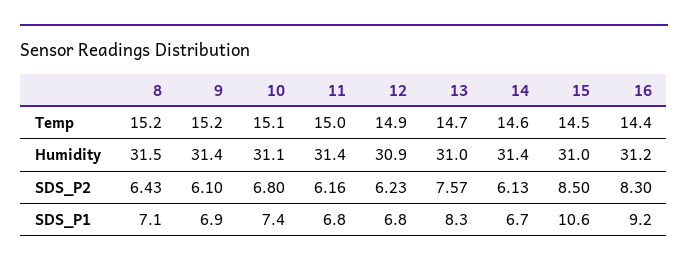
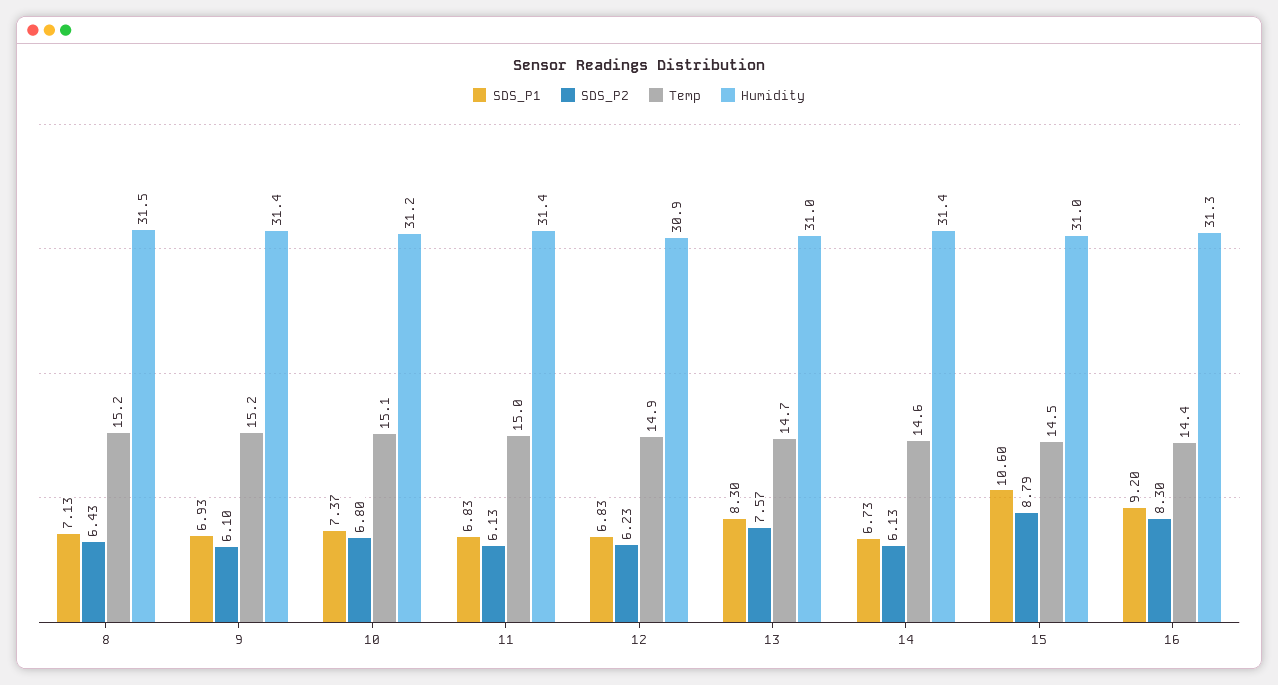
  {
    "Temp": {
      "8": 15.2,
      "9": 15.2,
      "10": 15.1,
      "11": 15,
      "12": 14.9,
      "13": 14.7,
      "14": 14.6,
      "15": 14.5,
      "16": 14.4
    },
    "Humidity": {
      "8": 31.5,
      "9": 31.4,
-     "10": 31.1,
+     "10": 31.2,
      "11": 31.4,
      "12": 30.9,
      "13": 31,
      "14": 31.4,
      "15": 31,
-     "16": 31.2
+     "16": 31.3
    },
    "SDS_P2": {
      "8": 6.43,
      "9": 6.1,
      "10": 6.8,
-     "11": 6.16,
+     "11": 6.13,
      "12": 6.23,
      "13": 7.57,
      "14": 6.13,
-     "15": 8.5,
+     "15": 8.79,
      "16": 8.3
    },
    "SDS_P1": {
      "8": 7.13,
      "9": 6.93,
      "10": 7.37,
      "11": 6.83,
      "12": 6.83,
      "13": 8.3,
      "14": 6.73,
      "15": 10.6,
      "16": 9.2
    }
  }

